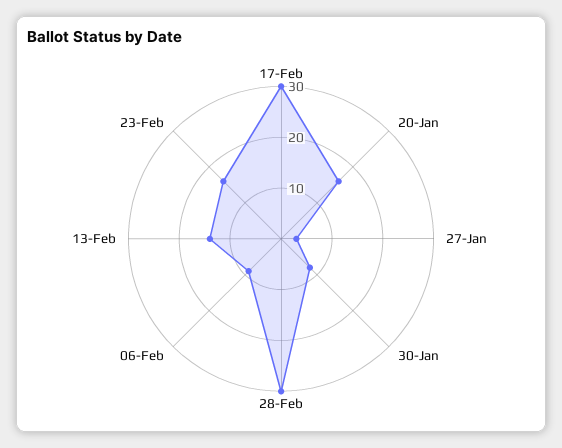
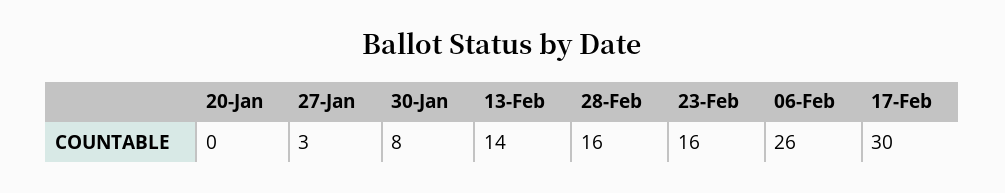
  {
    "17-Feb": 30,
-   "20-Jan": 15,
+   "20-Jan": 0,
    "27-Jan": 3,
    "30-Jan": 8,
-   "28-Feb": 30,
+   "28-Feb": 16,
-   "06-Feb": 10,
+   "06-Feb": 26,
    "13-Feb": 14,
    "23-Feb": 16
  }

